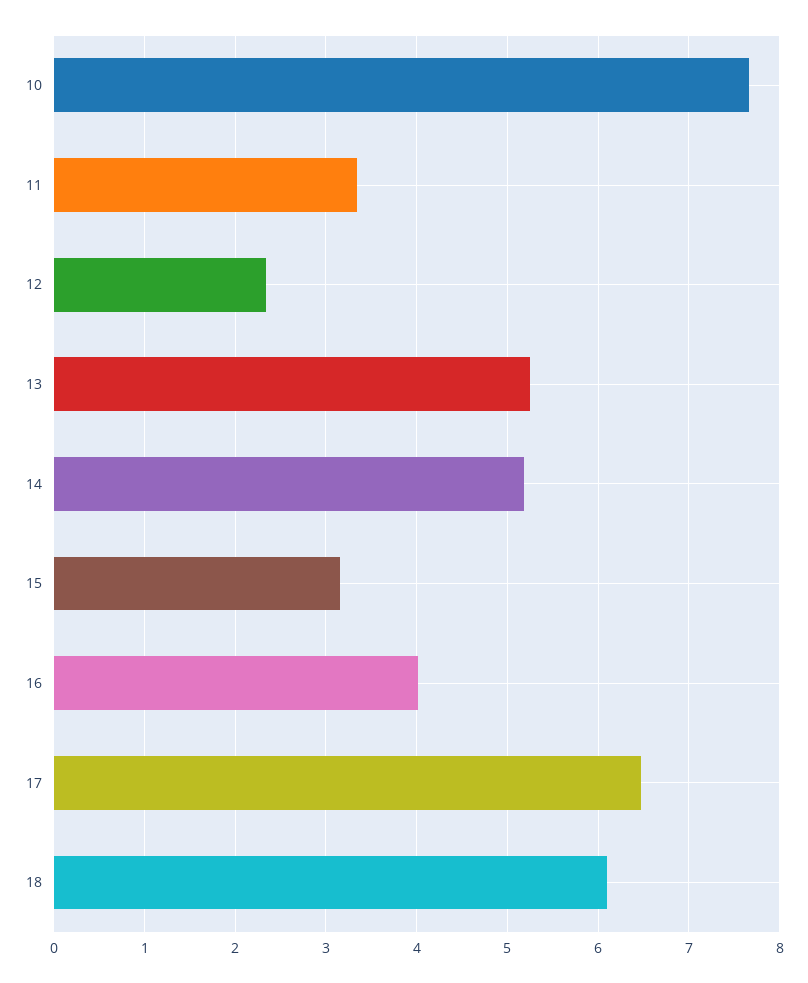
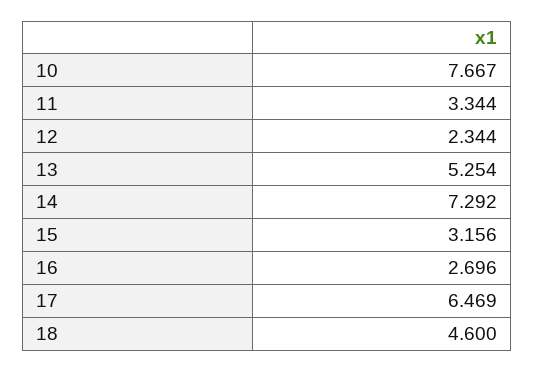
  {
    "10": 7.667,
    "11": 3.344,
    "12": 2.344,
    "13": 5.254,
-   "14": 5.2,
+   "14": 7.292,
    "15": 3.156,
-   "16": 4,
+   "16": 2.696,
    "17": 6.469,
-   "18": 6.1
+   "18": 4.6
  }

